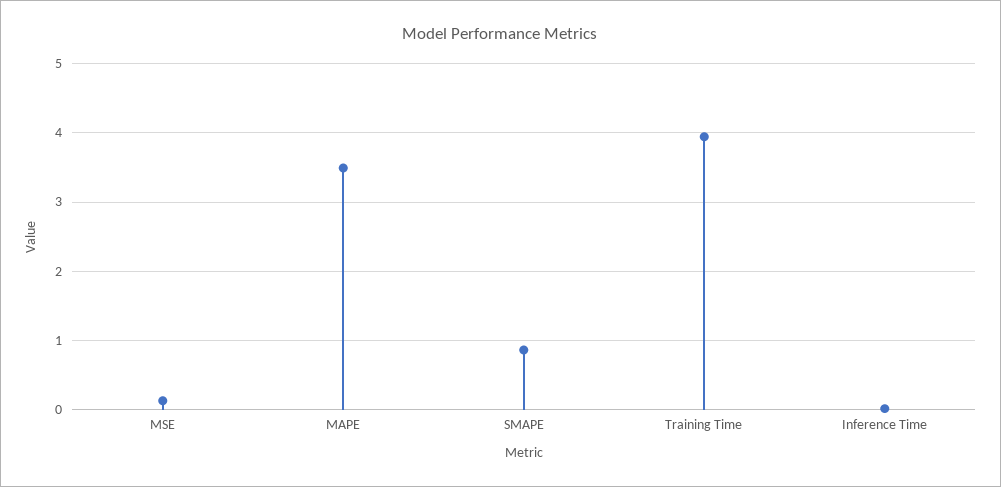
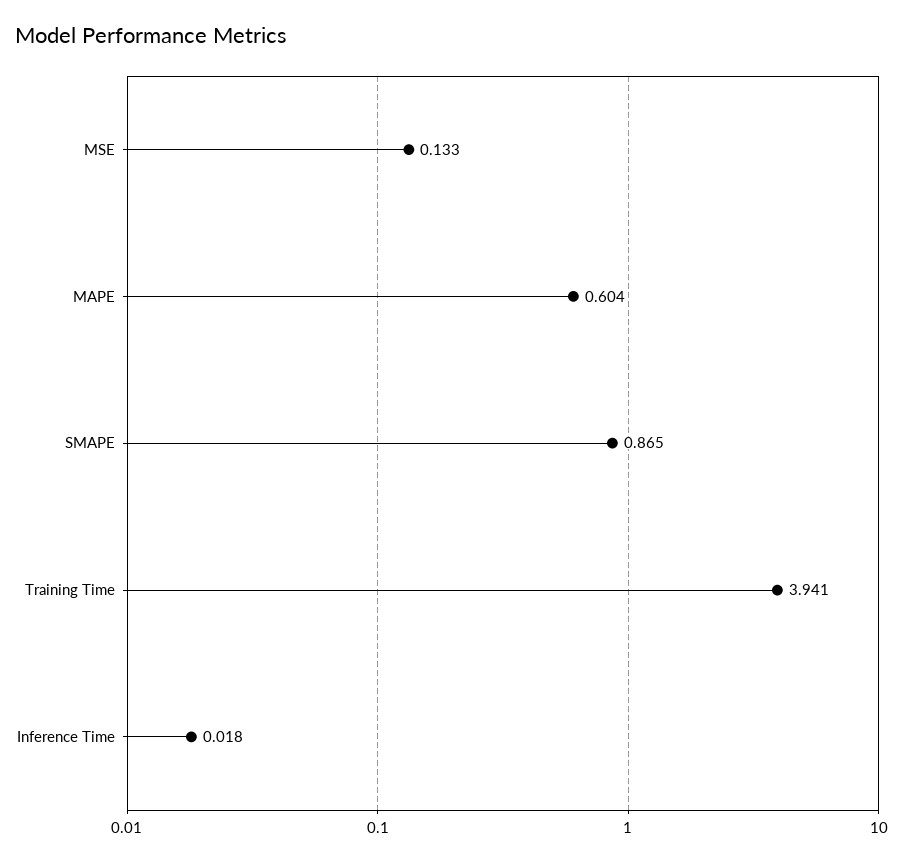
  {
    "MSE": 0.133,
-   "MAPE": 3.5,
+   "MAPE": 0.604,
    "SMAPE": 0.865,
    "Training Time": 3.941,
    "Inference Time": 0.018
  }

